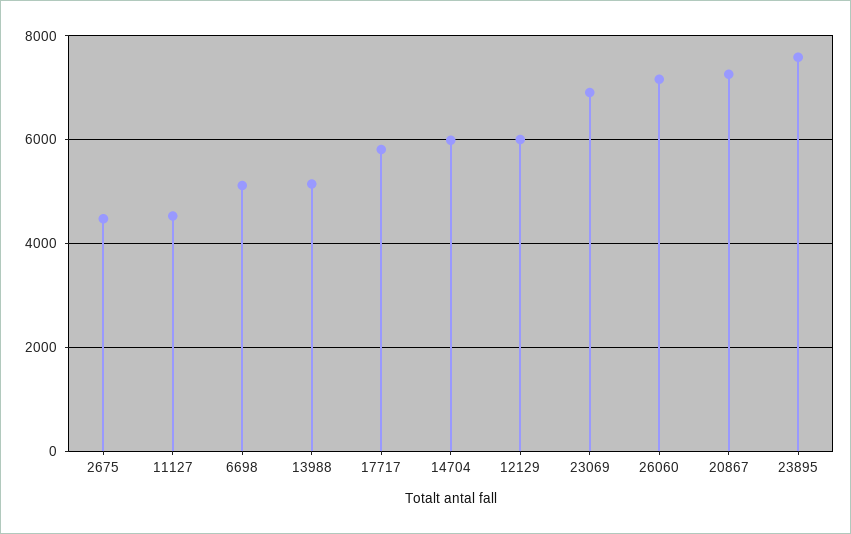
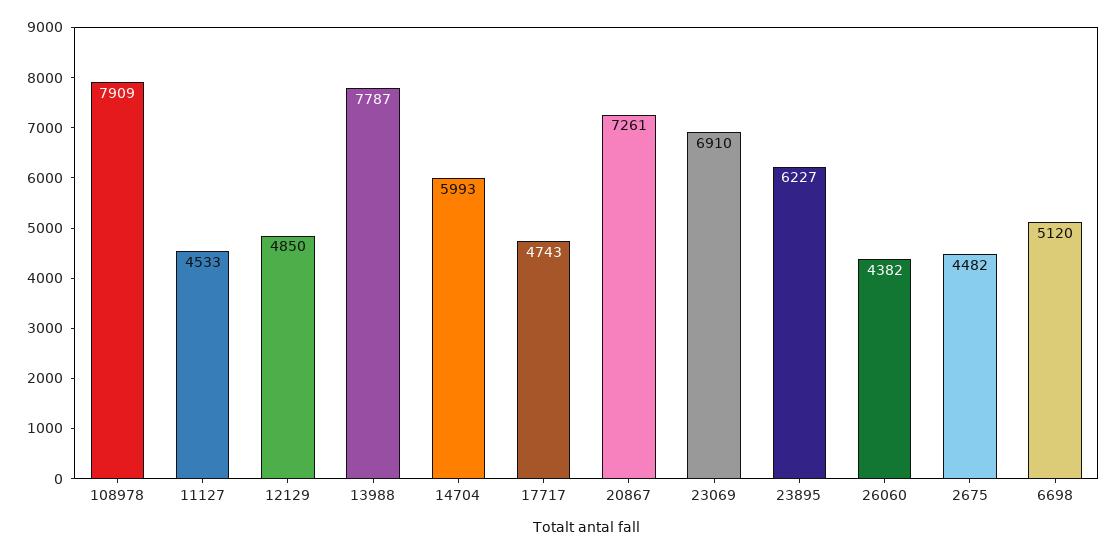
  {
    "2675": 4482,
    "11127": 4533,
    "6698": 5120,
-   "13988": 5200,
+   "13988": 7787,
-   "17717": 5800,
+   "17717": 4743,
    "14704": 5993,
-   "12129": 6000,
+   "12129": 4850,
    "23069": 6910,
-   "26060": 7200,
+   "26060": 4382,
    "20867": 7261,
-   "23895": 7600
+   "23895": 6227,
+   "108978": 7909
  }

